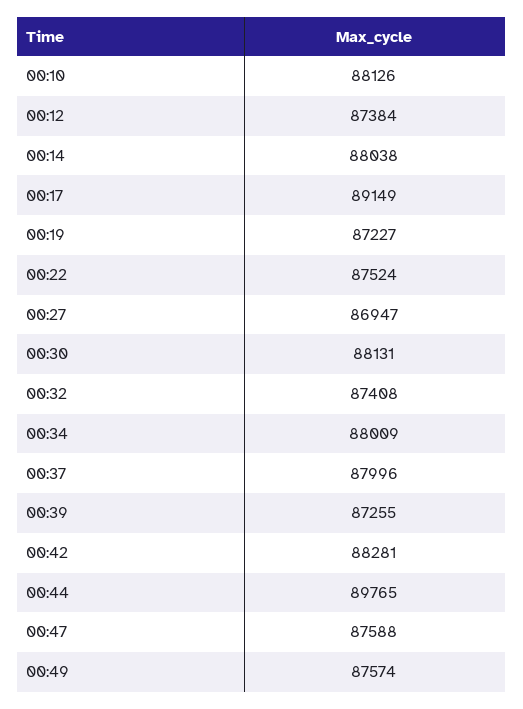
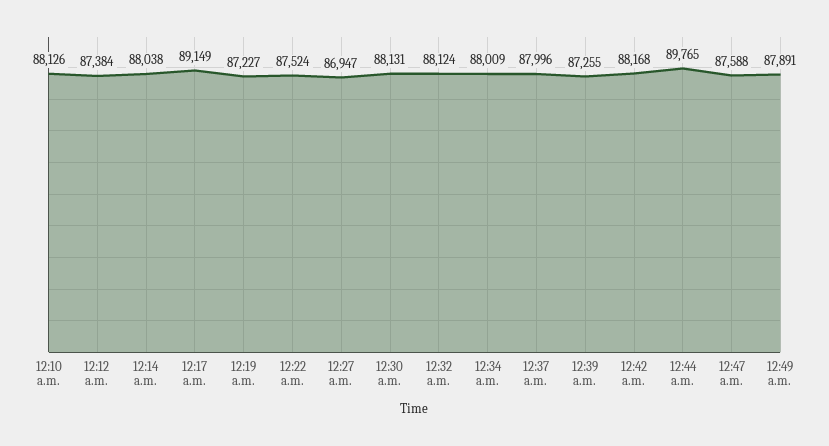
  {
    "00:10": 88126,
    "00:12": 87384,
    "00:14": 88038,
    "00:17": 89149,
    "00:19": 87227,
    "00:22": 87524,
    "00:27": 86947,
    "00:30": 88131,
-   "00:32": 87408,
+   "00:32": 88124,
    "00:34": 88009,
    "00:37": 87996,
    "00:39": 87255,
-   "00:42": 88281,
+   "00:42": 88168,
    "00:44": 89765,
    "00:47": 87588,
-   "00:49": 87574
+   "00:49": 87891
  }

